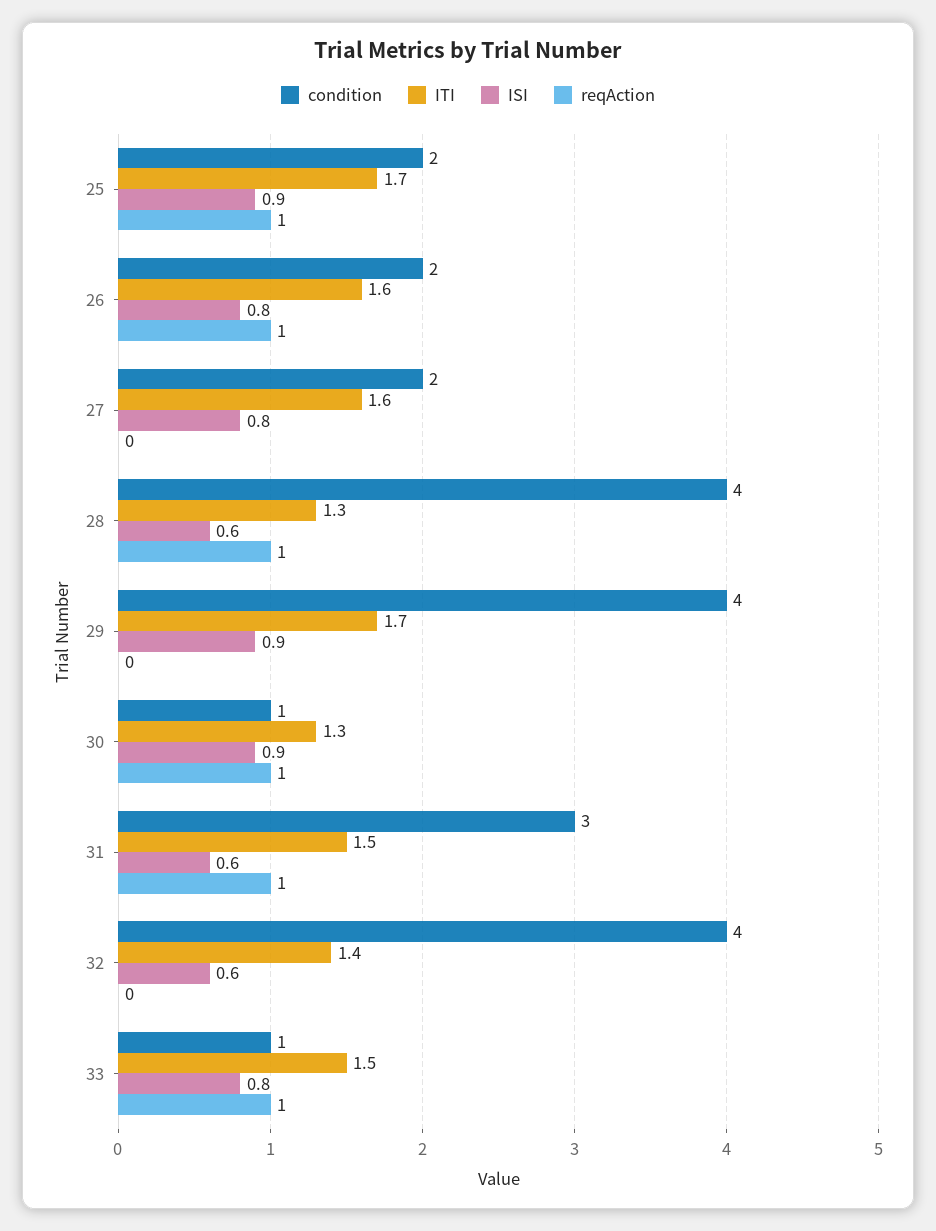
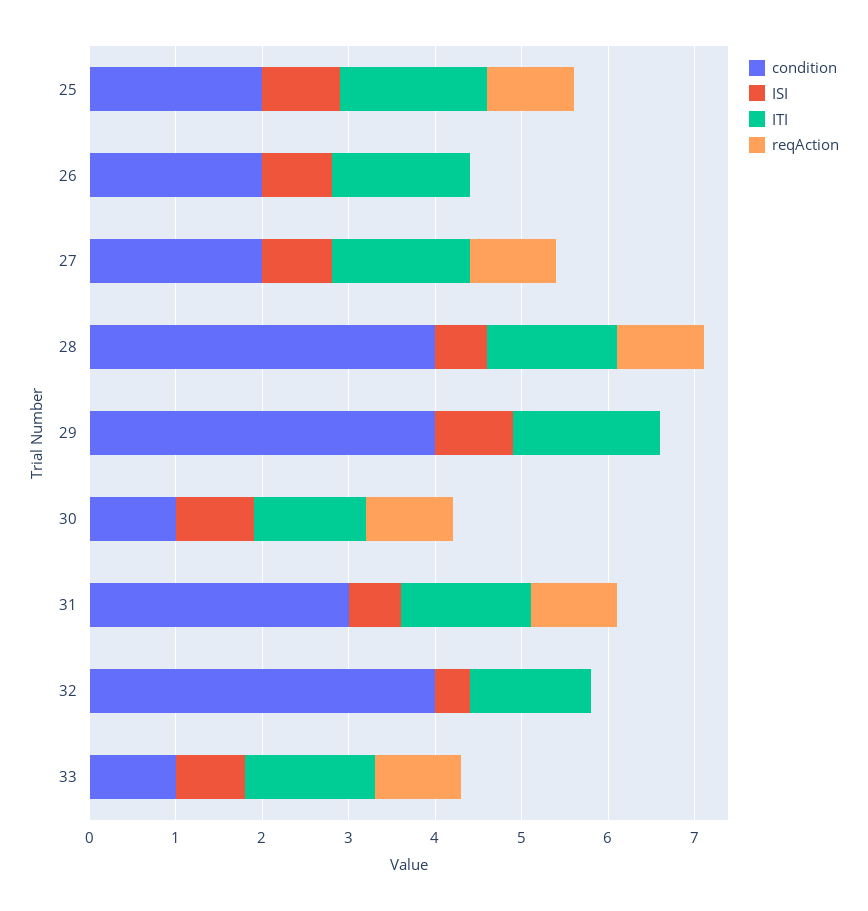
  {
    "condition": {
      "25": 2,
      "26": 2,
      "27": 2,
      "28": 4,
      "29": 4,
      "30": 1,
      "31": 3,
      "32": 4,
      "33": 1
    },
    "ITI": {
      "25": 1.7,
      "26": 1.6,
      "27": 1.6,
-     "28": 1.3,
+     "28": 1.5,
      "29": 1.7,
      "30": 1.3,
      "31": 1.5,
      "32": 1.4,
      "33": 1.5
    },
    "ISI": {
      "25": 0.9,
      "26": 0.8,
      "27": 0.8,
      "28": 0.6,
      "29": 0.9,
      "30": 0.9,
      "31": 0.6,
-     "32": 0.6,
+     "32": 0.4,
      "33": 0.8
    },
    "reqAction": {
      "25": 1,
-     "26": 1,
+     "26": 0,
-     "27": 0,
+     "27": 1,
      "28": 1,
      "29": 0,
      "30": 1,
      "31": 1,
      "32": 0,
      "33": 1
    }
  }

